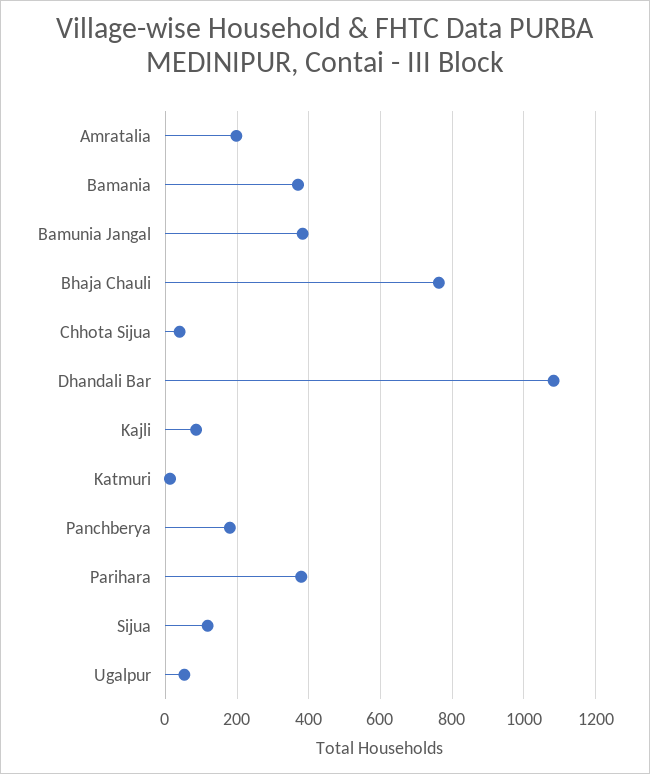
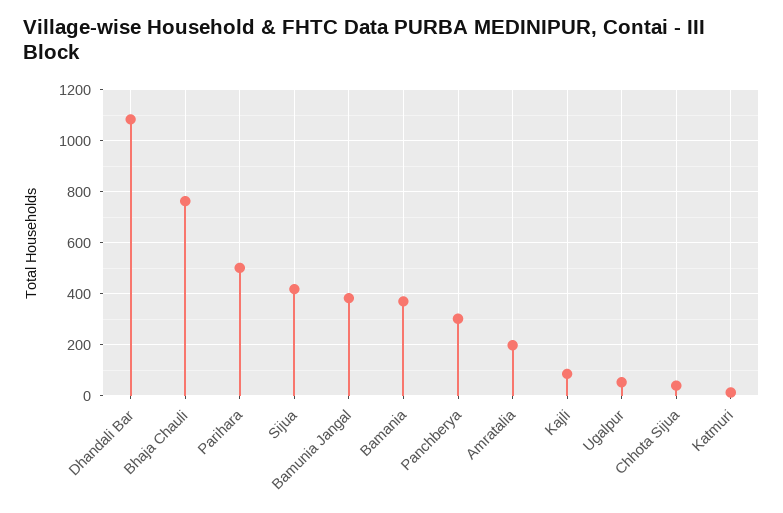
  {
    "Amratalia": 200,
    "Bamania": 380,
    "Bamunia Jangal": 380,
    "Bhaja Chauli": 760,
    "Chhota Sijua": 40,
    "Dhandali Bar": 1080,
    "Kajli": 80,
    "Katmuri": 20,
-   "Panchberya": 180,
+   "Panchberya": 300,
-   "Parihara": 380,
+   "Parihara": 500,
-   "Sijua": 120,
+   "Sijua": 425,
    "Ugalpur": 60
  }

